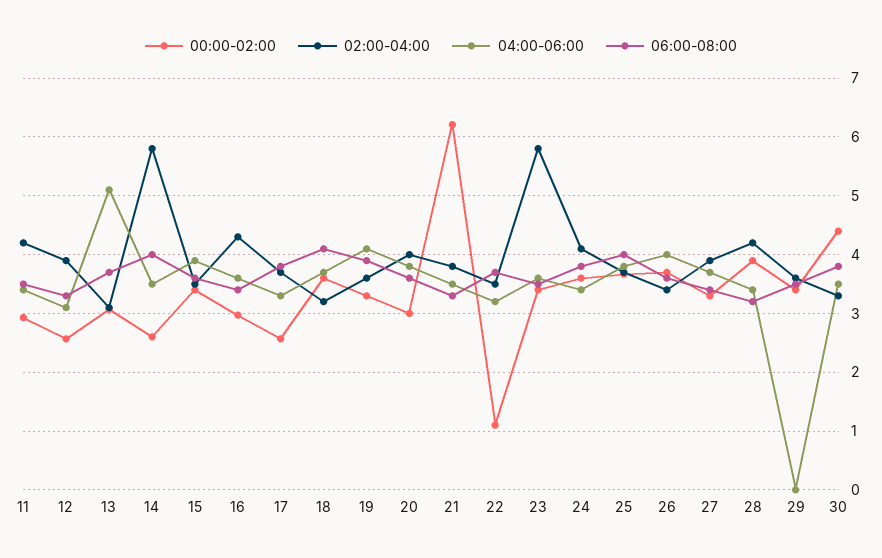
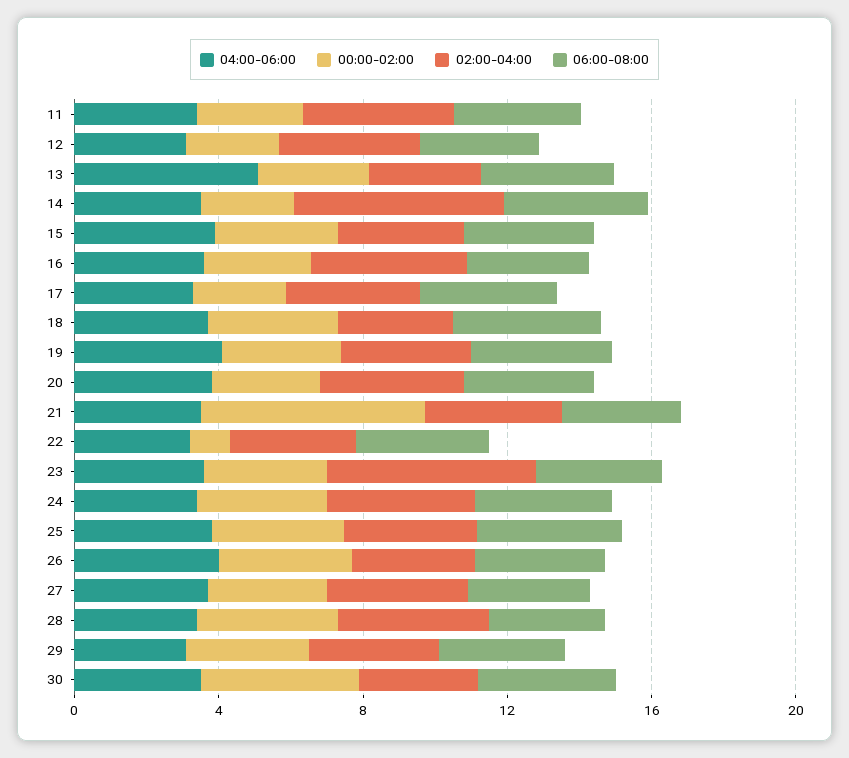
  {
    "00:00-02:00": {
      "11": 3,
      "12": 2.6,
      "13": 3,
      "14": 2.6,
      "15": 3.4,
      "16": 3,
      "17": 2.6,
      "18": 3.6,
      "19": 3.4,
      "20": 3,
      "21": 6.2,
      "22": 1.2,
      "23": 3.4,
      "24": 3.6,
      "25": 3.6,
      "26": 3.8,
      "27": 3.4,
      "28": 4,
      "29": 3.4,
      "30": 4.4
    },
    "02:00-04:00": {
      "11": 4.2,
      "12": 4,
      "13": 3.2,
      "14": 5.8,
      "15": 3.6,
      "16": 4.4,
      "17": 3.8,
      "18": 3.2,
      "19": 3.6,
      "20": 4,
      "21": 3.8,
      "22": 3.6,
      "23": 5.8,
      "24": 4.2,
      "25": 3.8,
      "26": 3.4,
      "27": 4,
      "28": 4.2,
      "29": 3.6,
      "30": 3.4
    },
    "04:00-06:00": {
      "11": 3.4,
      "12": 3.2,
      "13": 5.2,
      "14": 3.6,
      "15": 4,
      "16": 3.6,
      "17": 3.4,
      "18": 3.8,
      "19": 4.2,
      "20": 3.8,
      "21": 3.6,
      "22": 3.2,
      "23": 3.6,
      "24": 3.4,
      "25": 3.8,
      "26": 4,
      "27": 3.8,
      "28": 3.4,
-     "29": 0,
+     "29": 3,
      "30": 3.6
    },
    "06:00-08:00": {
      "11": 3.6,
      "12": 3.4,
      "13": 3.8,
      "14": 4,
      "15": 3.6,
      "16": 3.4,
      "17": 3.8,
      "18": 4.2,
      "19": 4,
      "20": 3.6,
      "21": 3.4,
      "22": 3.8,
      "23": 3.6,
      "24": 3.8,
      "25": 4,
      "26": 3.6,
      "27": 3.4,
      "28": 3.2,
      "29": 3.6,
      "30": 3.8
    }
  }

